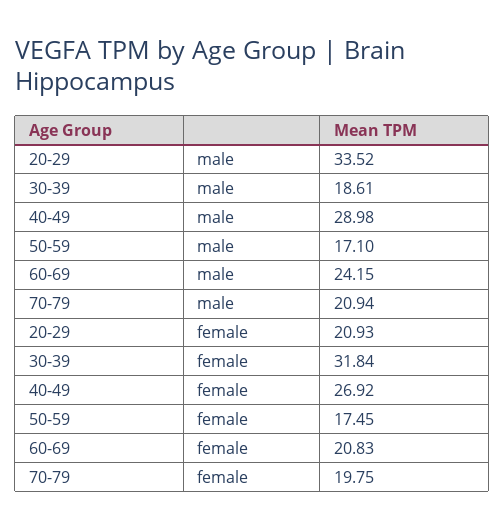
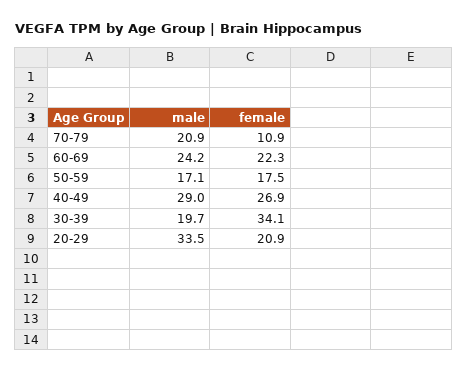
  {
    "20-29": {
      "male": 33.52,
      "female": 20.93
    },
    "30-39": {
-     "male": 18.61,
+     "male": 19.7,
-     "female": 31.84
+     "female": 34.1
    },
    "40-49": {
      "male": 28.98,
      "female": 26.92
    },
    "50-59": {
      "male": 17.1,
      "female": 17.45
    },
    "60-69": {
      "male": 24.15,
-     "female": 20.83
+     "female": 22.3
    },
    "70-79": {
      "male": 20.94,
-     "female": 19.75
+     "female": 10.9
    }
  }

